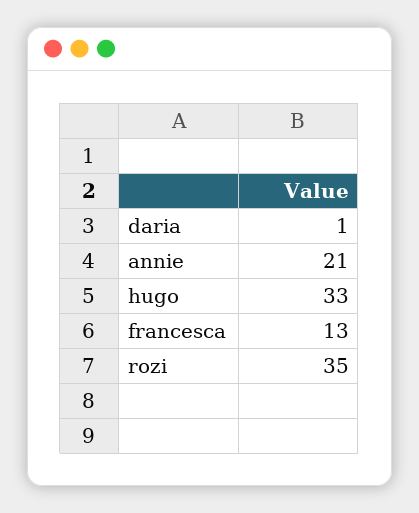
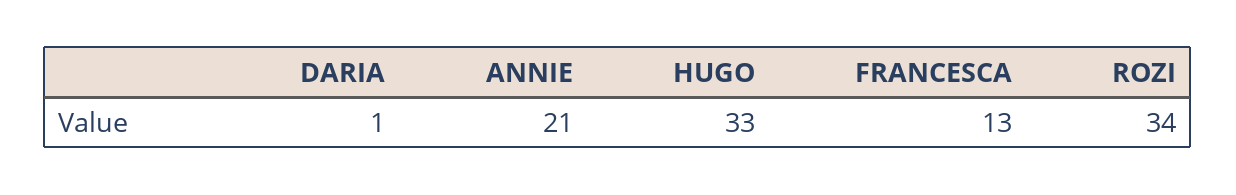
  {
    "daria": 1,
    "annie": 21,
    "hugo": 33,
    "francesca": 13,
-   "rozi": 35
+   "rozi": 34
  }

